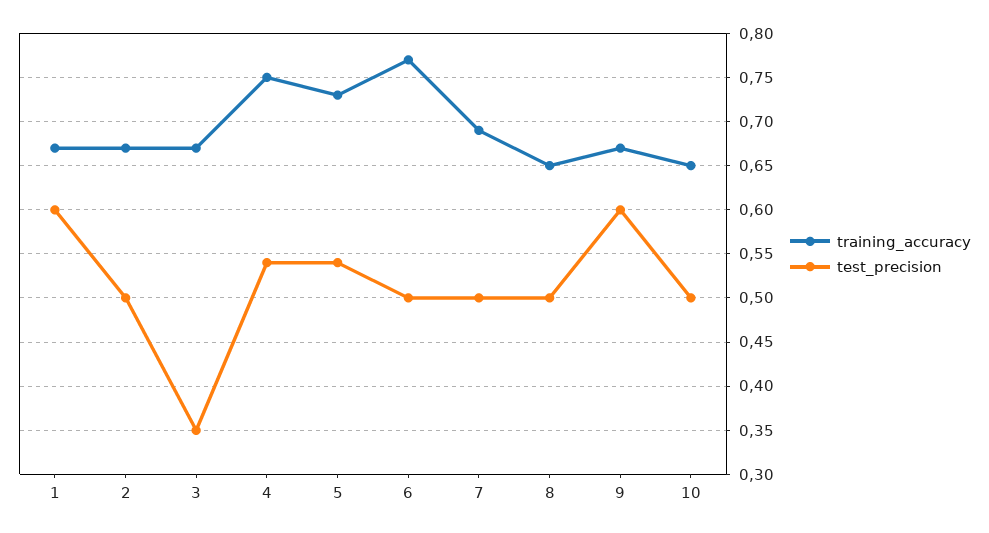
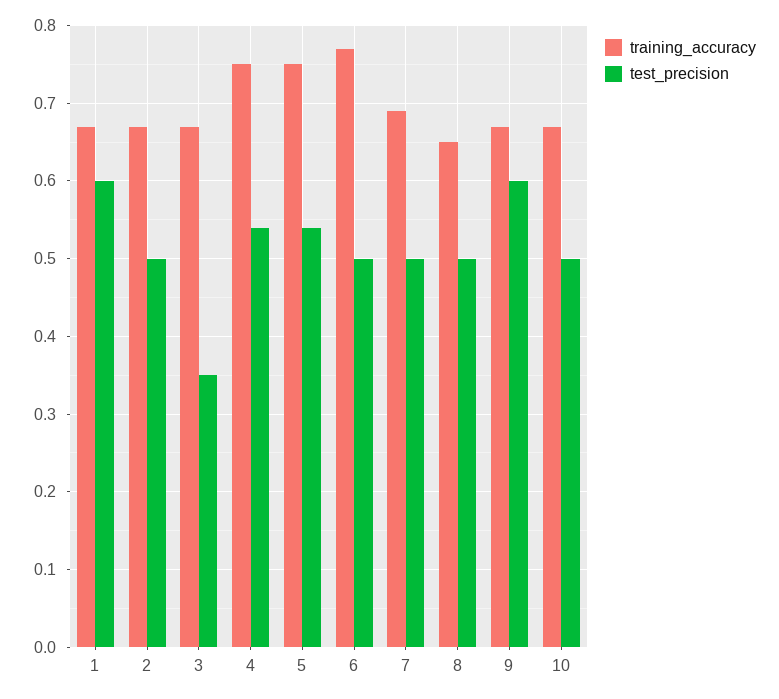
  {
    "training_accuracy": {
      "1": 0.67,
      "2": 0.67,
      "3": 0.67,
      "4": 0.75,
-     "5": 0.73,
+     "5": 0.75,
      "6": 0.77,
      "7": 0.69,
      "8": 0.65,
      "9": 0.67,
-     "10": 0.65
+     "10": 0.67
    },
    "test_precision": {
      "1": 0.6,
      "2": 0.5,
      "3": 0.35,
      "4": 0.54,
      "5": 0.54,
      "6": 0.5,
      "7": 0.5,
      "8": 0.5,
      "9": 0.6,
      "10": 0.5
    }
  }

